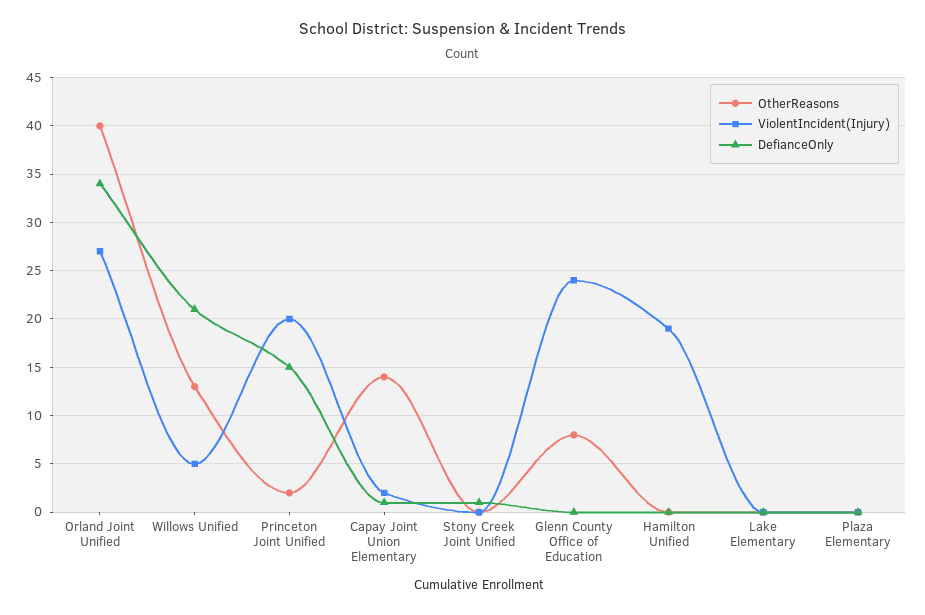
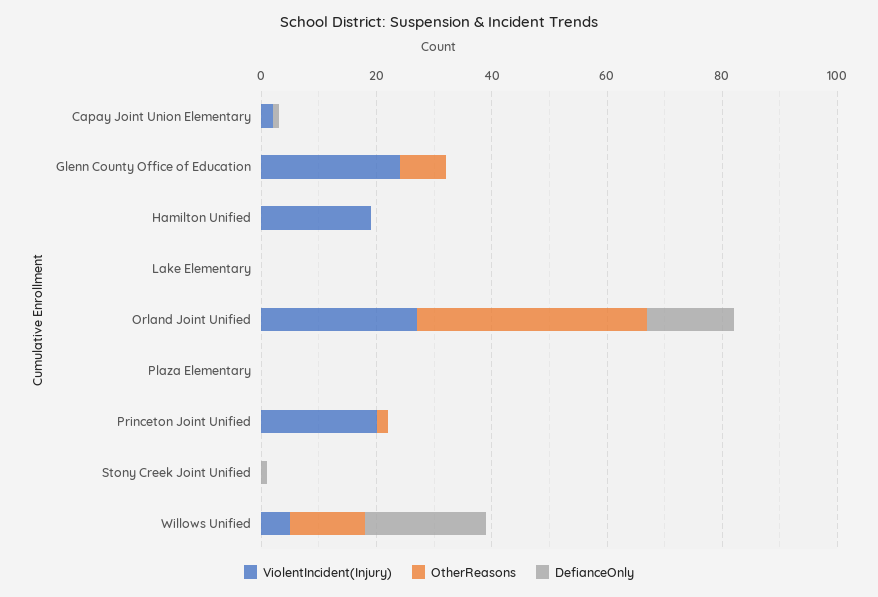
  {
    "OtherReasons": {
      "Orland Joint Unified": 40,
      "Willows Unified": 13,
      "Princeton Joint Unified": 2,
-     "Capay Joint Union Elementary": 14,
+     "Capay Joint Union Elementary": 0,
      "Stony Creek Joint Unified": 0,
      "Glenn County Office of Education": 8,
      "Hamilton Unified": 0,
      "Lake Elementary": 0,
      "Plaza Elementary": 0
    },
    "ViolentIncident(Injury)": {
      "Orland Joint Unified": 27,
      "Willows Unified": 5,
      "Princeton Joint Unified": 20,
      "Capay Joint Union Elementary": 2,
      "Stony Creek Joint Unified": 0,
      "Glenn County Office of Education": 24,
      "Hamilton Unified": 19,
      "Lake Elementary": 0,
      "Plaza Elementary": 0
    },
    "DefianceOnly": {
-     "Orland Joint Unified": 34,
+     "Orland Joint Unified": 15,
      "Willows Unified": 21,
-     "Princeton Joint Unified": 15,
+     "Princeton Joint Unified": 0,
      "Capay Joint Union Elementary": 1,
      "Stony Creek Joint Unified": 1,
      "Glenn County Office of Education": 0,
      "Hamilton Unified": 0,
      "Lake Elementary": 0,
      "Plaza Elementary": 0
    }
  }

